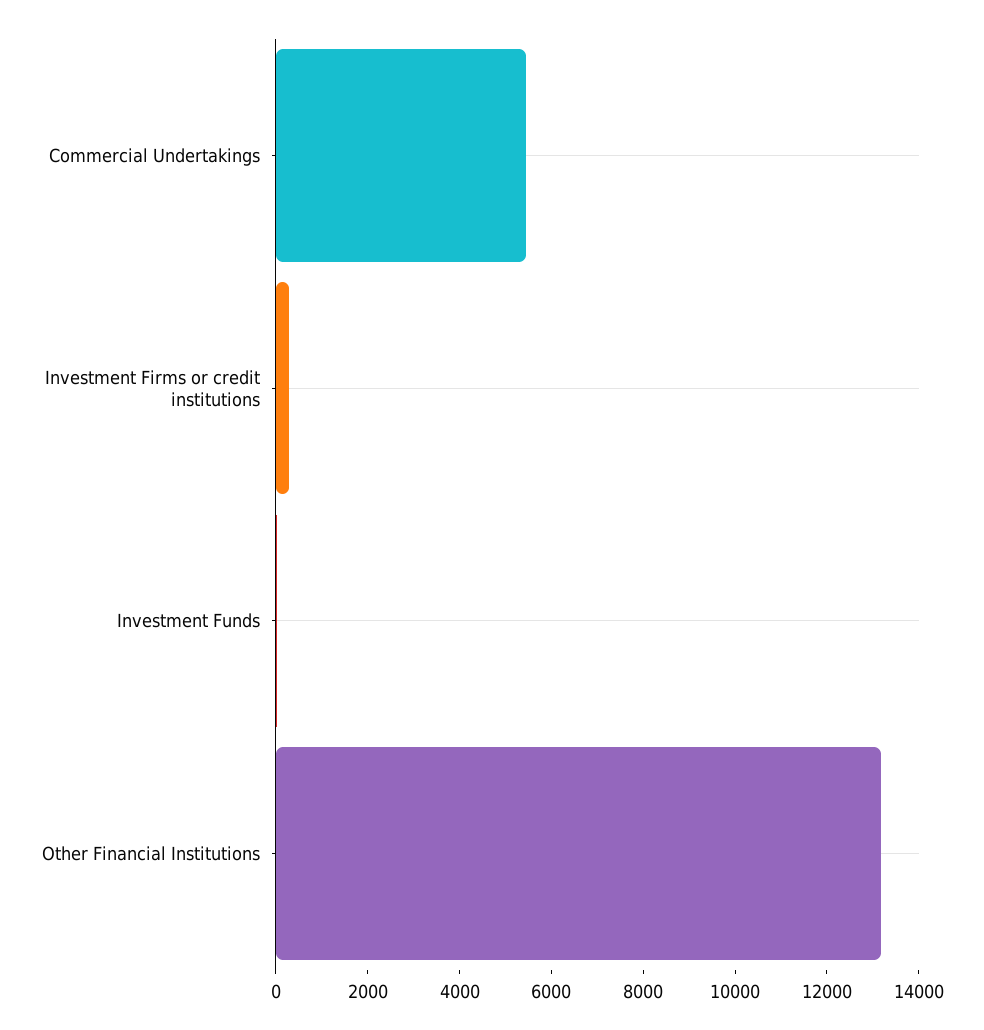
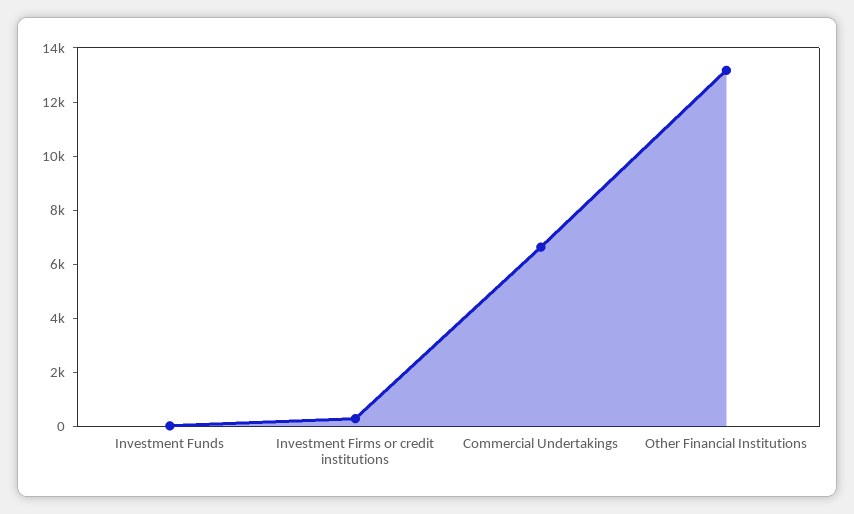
  {
-   "Commercial Undertakings": 5500,
+   "Commercial Undertakings": 6500,
    "Investment Firms or credit institutions": 500,
    "Investment Funds": 0,
    "Other Financial Institutions": 13000
  }

